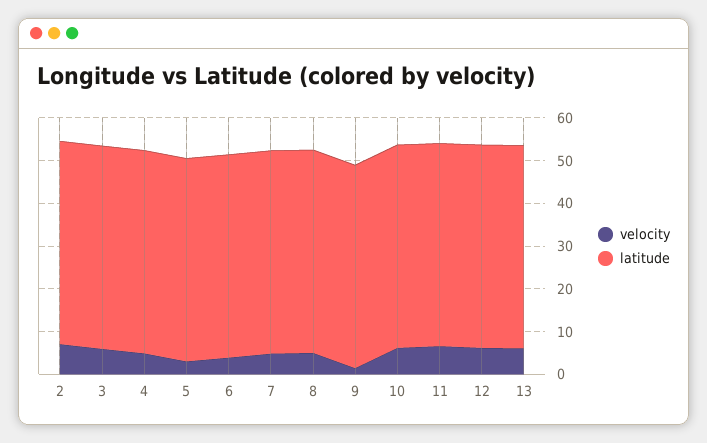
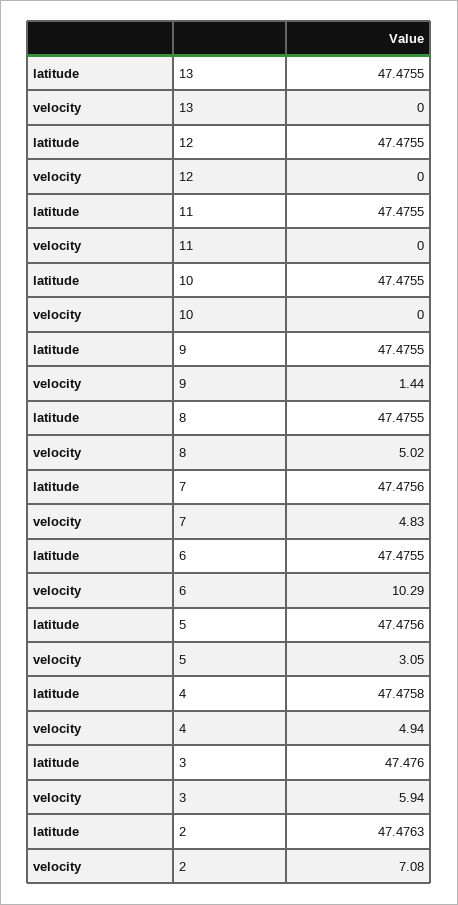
  {
    "velocity": {
      "2": 7.08,
      "3": 5.94,
      "4": 4.94,
      "5": 3.05,
-     "6": 4,
+     "6": 10.29,
      "7": 4.83,
      "8": 5.02,
      "9": 1.44,
-     "10": 6,
+     "10": 0,
-     "11": 6,
+     "11": 0,
-     "12": 6,
+     "12": 0,
-     "13": 6
+     "13": 0
    },
    "latitude": {
      "2": 47.4763,
      "3": 47.476,
      "4": 47.4758,
      "5": 47.4756,
      "6": 47.4755,
      "7": 47.4756,
      "8": 47.4755,
      "9": 47.4755,
      "10": 47.4755,
      "11": 47.4755,
      "12": 47.4755,
      "13": 47.4755
    }
  }

